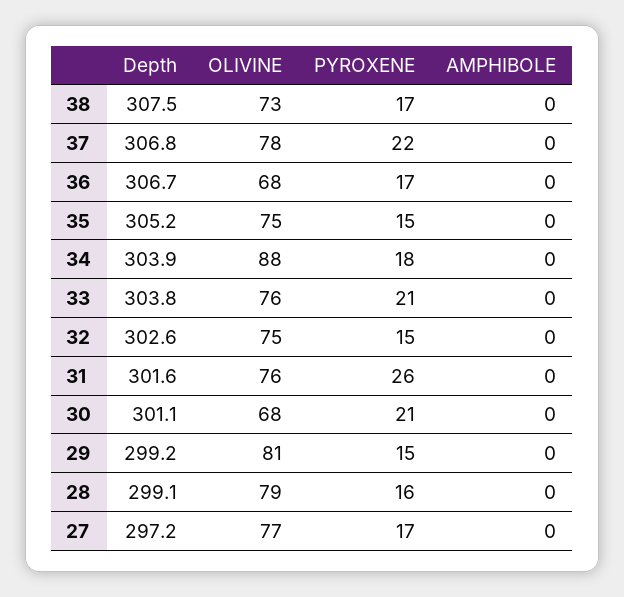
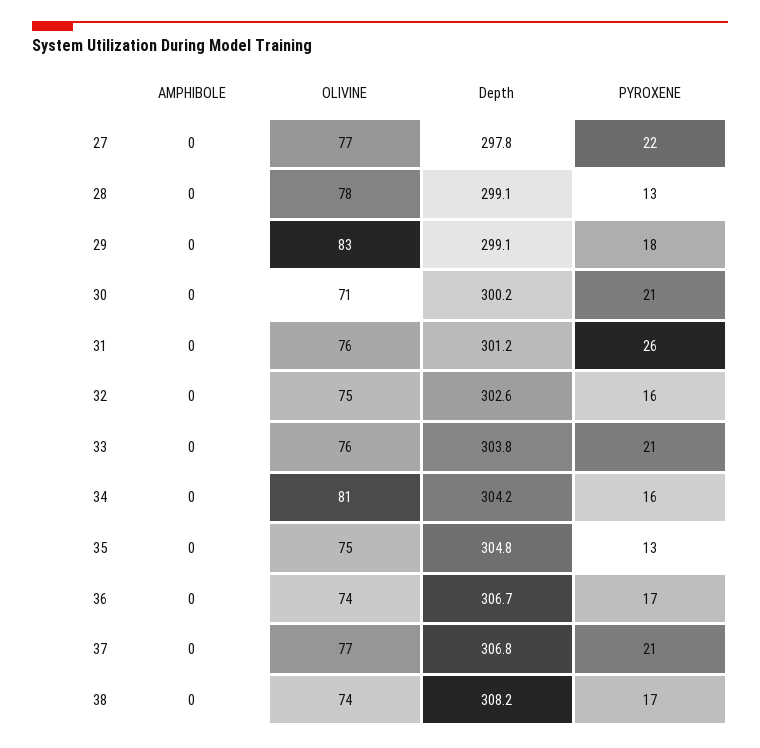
  {
    "Depth": {
-     "38": 307.5,
+     "38": 308.2,
      "37": 306.8,
      "36": 306.7,
-     "35": 305.2,
+     "35": 304.8,
-     "34": 303.9,
+     "34": 304.2,
      "33": 303.8,
      "32": 302.6,
-     "31": 301.6,
+     "31": 301.2,
-     "30": 301.1,
+     "30": 300.2,
-     "29": 299.2,
+     "29": 299.1,
      "28": 299.1,
-     "27": 297.2
+     "27": 297.8
    },
    "OLIVINE": {
-     "38": 73,
+     "38": 74,
-     "37": 78,
+     "37": 77,
-     "36": 68,
+     "36": 74,
      "35": 75,
-     "34": 88,
+     "34": 81,
      "33": 76,
      "32": 75,
      "31": 76,
-     "30": 68,
+     "30": 71,
-     "29": 81,
+     "29": 83,
-     "28": 79,
+     "28": 78,
      "27": 77
    },
    "PYROXENE": {
      "38": 17,
-     "37": 22,
+     "37": 21,
      "36": 17,
-     "35": 15,
+     "35": 13,
-     "34": 18,
+     "34": 16,
      "33": 21,
-     "32": 15,
+     "32": 16,
      "31": 26,
      "30": 21,
-     "29": 15,
+     "29": 18,
-     "28": 16,
+     "28": 13,
-     "27": 17
+     "27": 22
    },
    "AMPHIBOLE": {
      "38": 0,
      "37": 0,
      "36": 0,
      "35": 0,
      "34": 0,
      "33": 0,
      "32": 0,
      "31": 0,
      "30": 0,
      "29": 0,
      "28": 0,
      "27": 0
    }
  }

